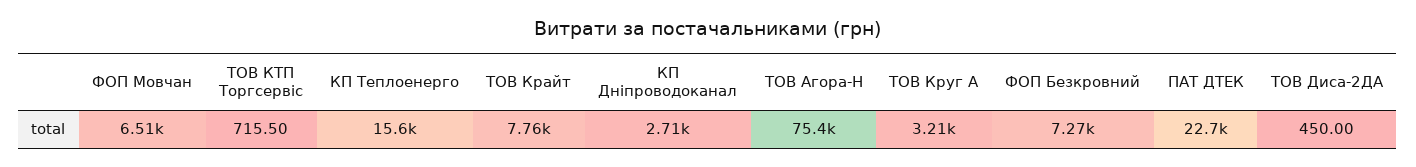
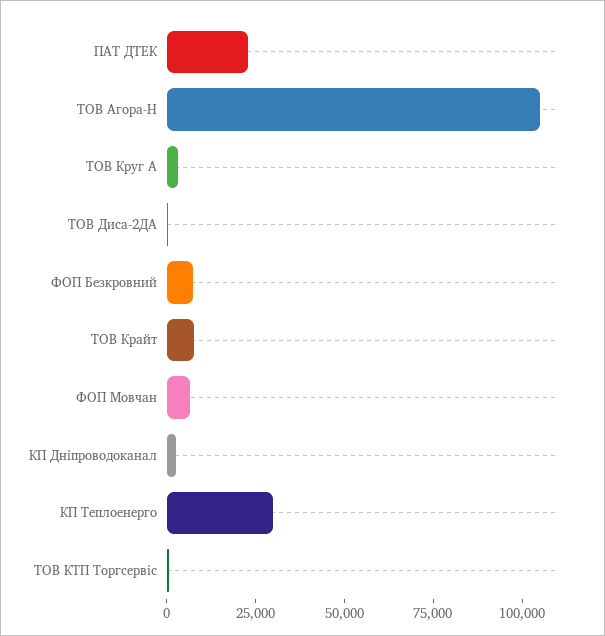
  {
    "ФОП Мовчан": 6510,
    "ТОВ КТП Торгсервіс": 715.5,
-   "КП Теплоенерго": 15600,
+   "КП Теплоенерго": 30000,
    "ТОВ Крайт": 7760,
    "КП Дніпроводоканал": 2710,
-   "ТОВ Агора-Н": 75400,
+   "ТОВ Агора-Н": 105000,
    "ТОВ Круг А": 3210,
    "ФОП Безкровний": 7270,
    "ПАТ ДТЕК": 22700,
    "ТОВ Диса-2ДА": 450
  }

